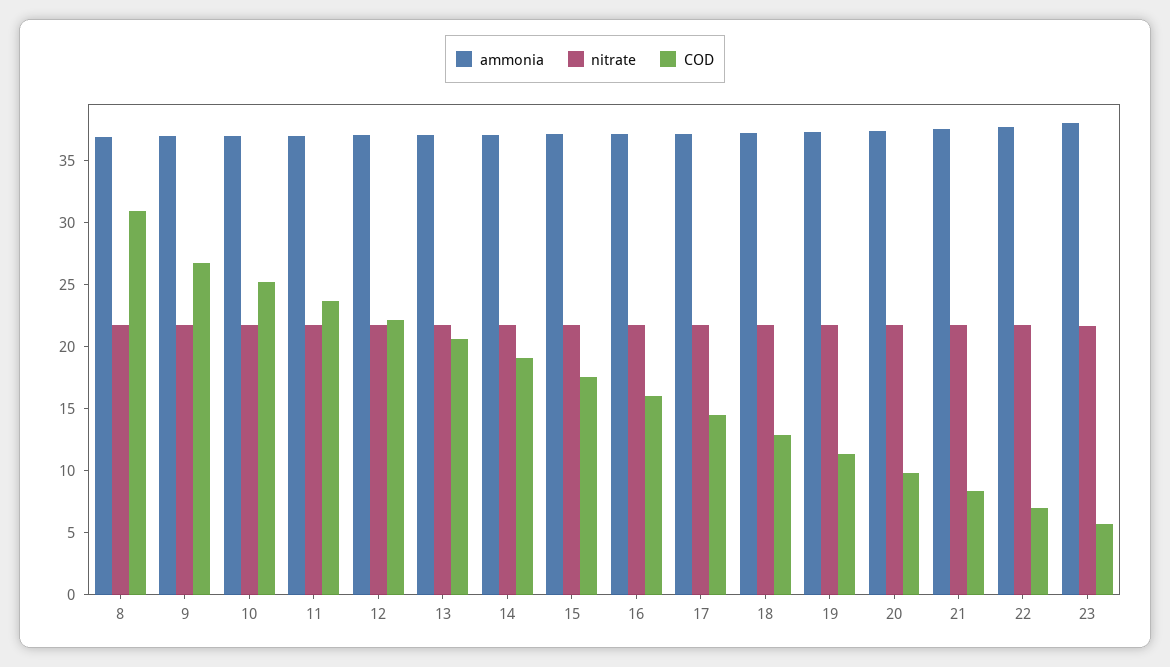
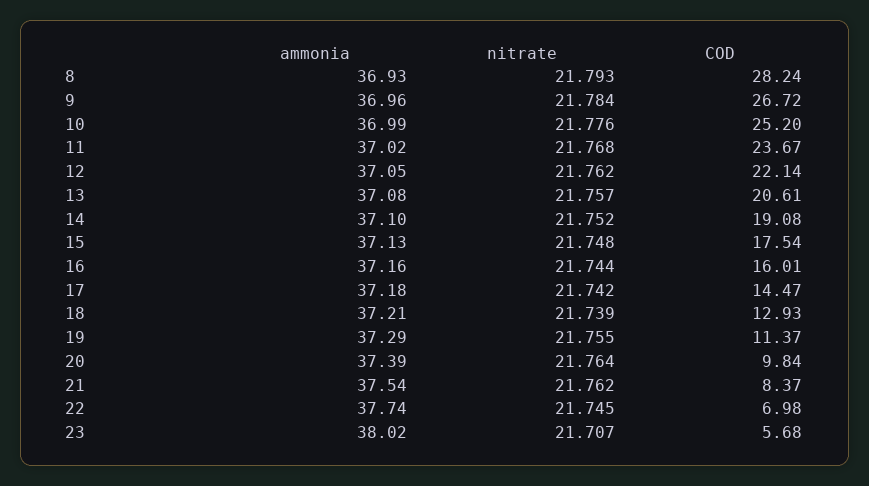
  {
    "ammonia": {
      "8": 36.93,
      "9": 36.96,
      "10": 36.99,
      "11": 37.02,
      "12": 37.05,
      "13": 37.08,
      "14": 37.1,
      "15": 37.13,
      "16": 37.16,
      "17": 37.18,
      "18": 37.21,
      "19": 37.29,
      "20": 37.39,
      "21": 37.54,
      "22": 37.74,
      "23": 38.02
    },
    "nitrate": {
      "8": 21.793,
      "9": 21.784,
      "10": 21.776,
      "11": 21.768,
      "12": 21.762,
      "13": 21.757,
      "14": 21.752,
      "15": 21.748,
      "16": 21.744,
      "17": 21.742,
      "18": 21.739,
      "19": 21.755,
      "20": 21.764,
      "21": 21.762,
      "22": 21.745,
      "23": 21.707
    },
    "COD": {
-     "8": 31,
+     "8": 28.24,
      "9": 26.72,
      "10": 25.2,
      "11": 23.67,
      "12": 22.14,
      "13": 20.61,
      "14": 19.08,
      "15": 17.54,
      "16": 16.01,
      "17": 14.47,
      "18": 12.93,
      "19": 11.37,
      "20": 9.84,
      "21": 8.37,
      "22": 6.98,
      "23": 5.68
    }
  }

